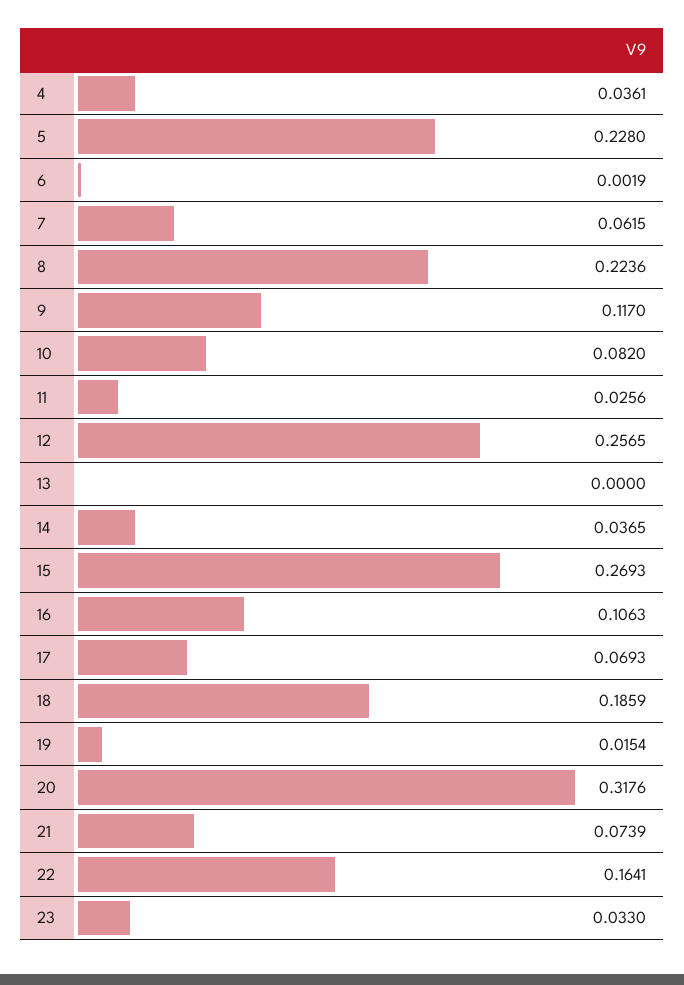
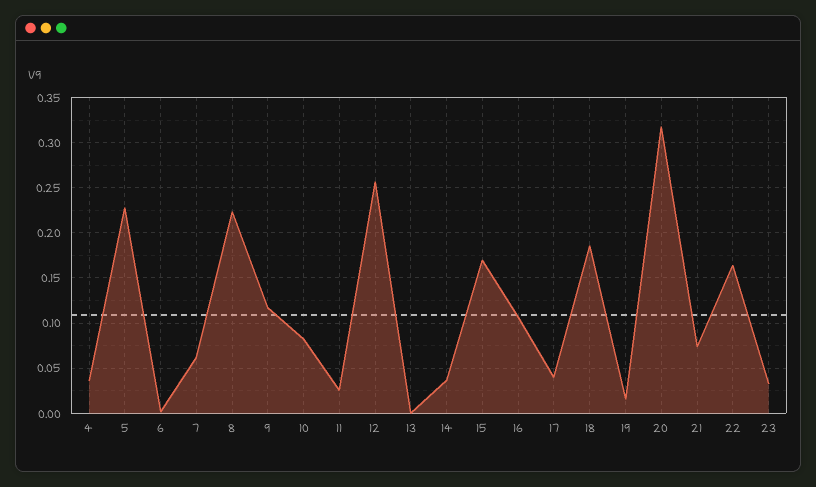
  {
    "4": 0.0361,
    "5": 0.228,
    "6": 0.0019,
    "7": 0.0615,
    "8": 0.2236,
    "9": 0.117,
    "10": 0.082,
    "11": 0.0256,
    "12": 0.2565,
    "13": 0,
    "14": 0.0365,
-   "15": 0.2693,
+   "15": 0.17,
    "16": 0.1063,
-   "17": 0.0693,
+   "17": 0.04,
    "18": 0.1859,
    "19": 0.0154,
    "20": 0.3176,
    "21": 0.0739,
    "22": 0.1641,
    "23": 0.033
  }

